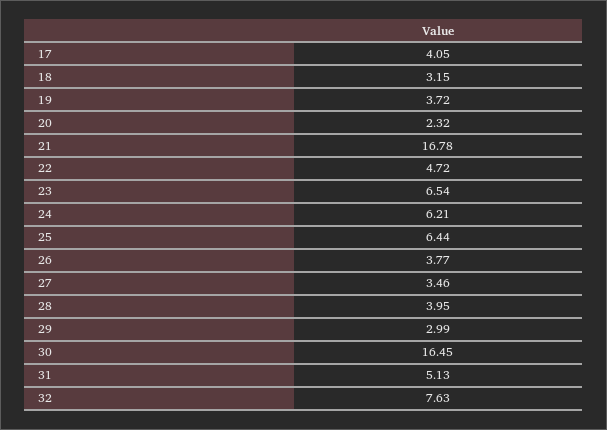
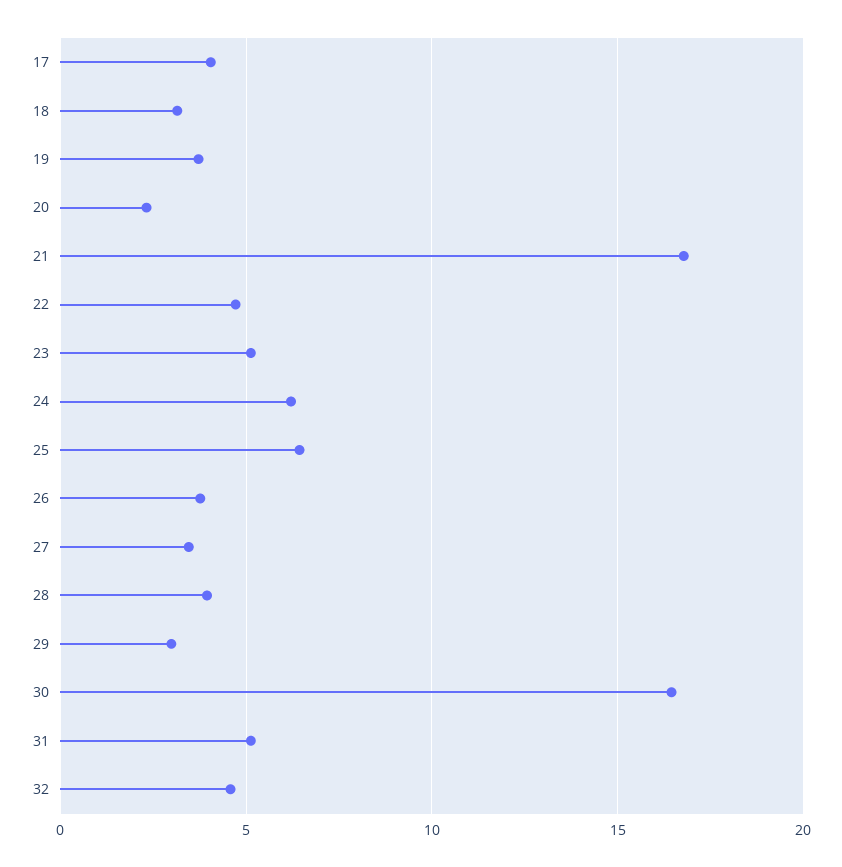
  {
    "17": 4.05,
    "18": 3.15,
    "19": 3.72,
    "20": 2.32,
    "21": 16.78,
    "22": 4.72,
-   "23": 6.54,
+   "23": 5,
    "24": 6.21,
    "25": 6.44,
    "26": 3.77,
    "27": 3.46,
    "28": 3.95,
    "29": 2.99,
    "30": 16.45,
    "31": 5.13,
-   "32": 7.63
+   "32": 4.5
  }

